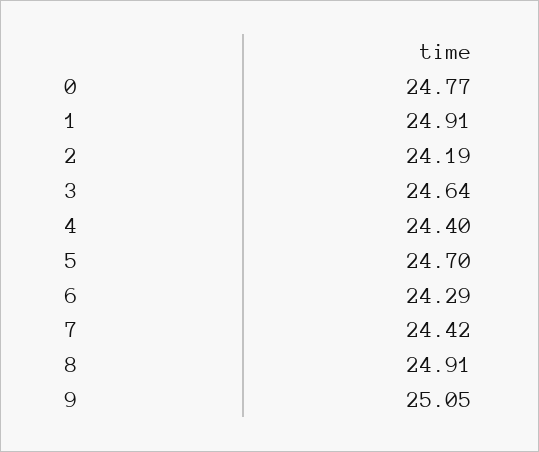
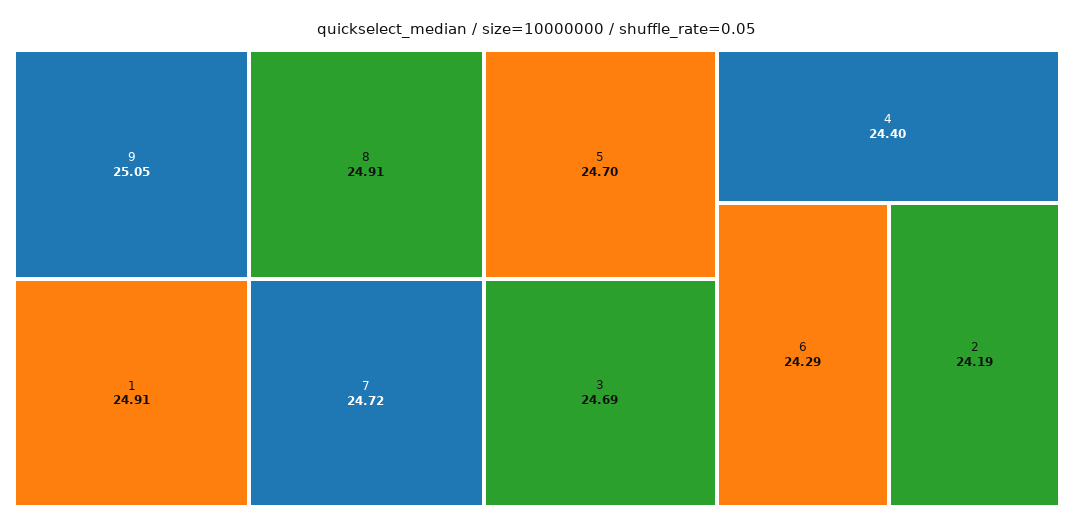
  {
-   "0": 24.77,
    "1": 24.91,
    "2": 24.19,
-   "3": 24.64,
+   "3": 24.69,
    "4": 24.4,
    "5": 24.7,
    "6": 24.29,
-   "7": 24.42,
+   "7": 24.72,
    "8": 24.91,
    "9": 25.05
  }

